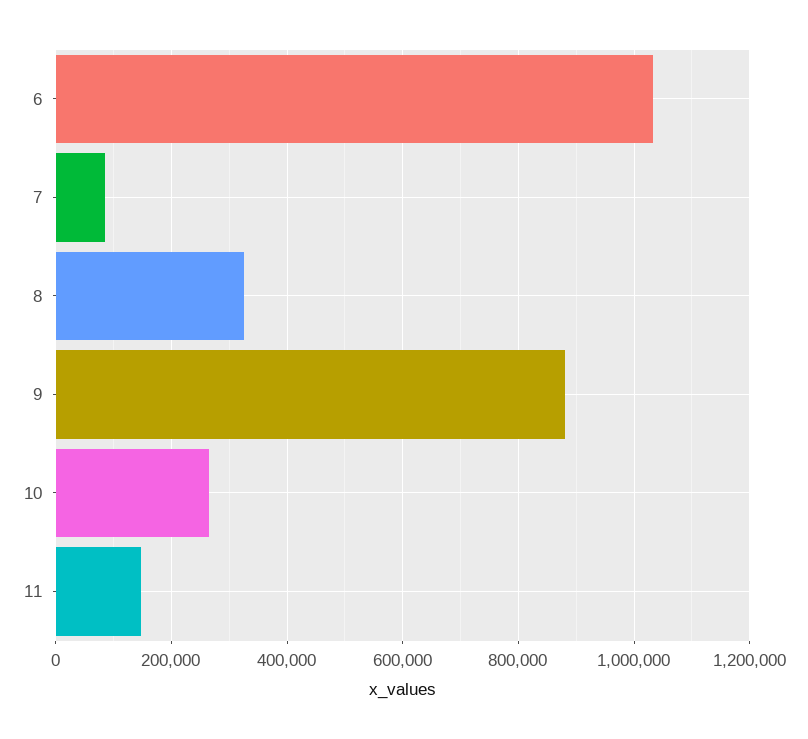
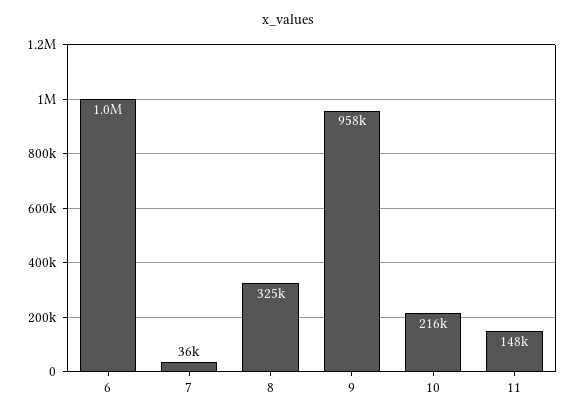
  {
    "6": 1000000,
-   "7": 80000,
+   "7": 36000,
    "8": 325000,
-   "9": 880000,
+   "9": 958000,
-   "10": 260000,
+   "10": 216000,
    "11": 148000
  }

